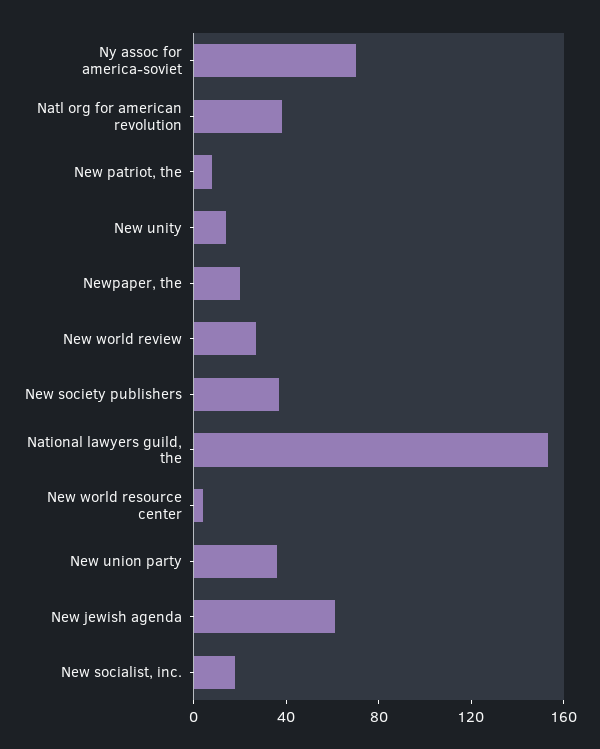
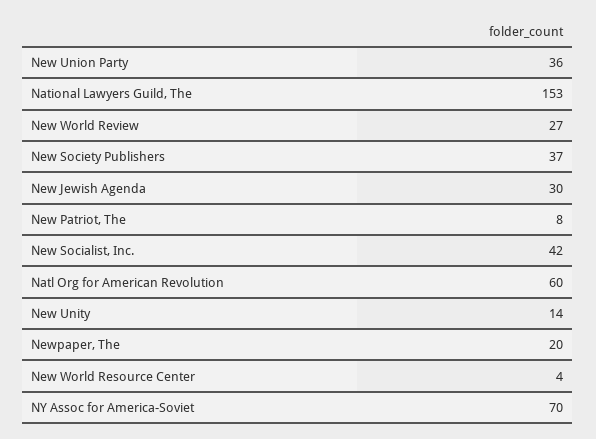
  {
    "Ny assoc for america-soviet": 70,
-   "Natl org for american revolution": 40,
+   "Natl org for american revolution": 60,
    "New patriot, the": 8,
    "New unity": 14,
    "Newpaper, the": 20,
    "New world review": 27,
    "New society publishers": 37,
    "National lawyers guild, the": 153,
    "New world resource center": 4,
    "New union party": 36,
-   "New jewish agenda": 60,
+   "New jewish agenda": 30,
-   "New socialist, inc.": 20
+   "New socialist, inc.": 42
  }

